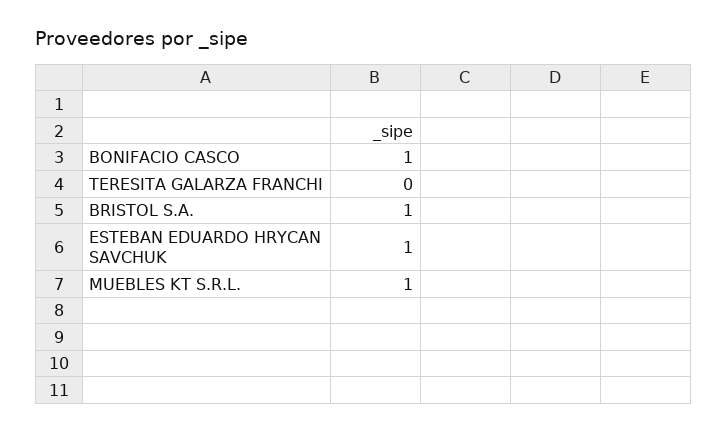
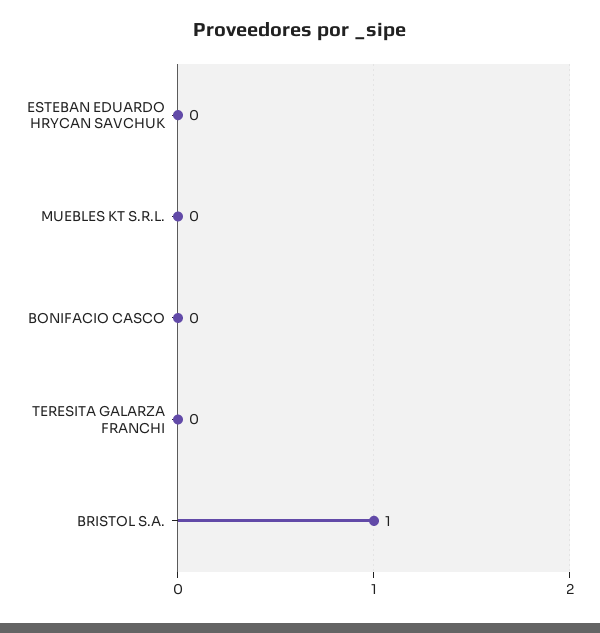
  {
-   "BONIFACIO CASCO": 1,
+   "BONIFACIO CASCO": 0,
    "TERESITA GALARZA FRANCHI": 0,
    "BRISTOL S.A.": 1,
-   "ESTEBAN EDUARDO HRYCAN SAVCHUK": 1,
+   "ESTEBAN EDUARDO HRYCAN SAVCHUK": 0,
-   "MUEBLES KT S.R.L.": 1
+   "MUEBLES KT S.R.L.": 0
  }

